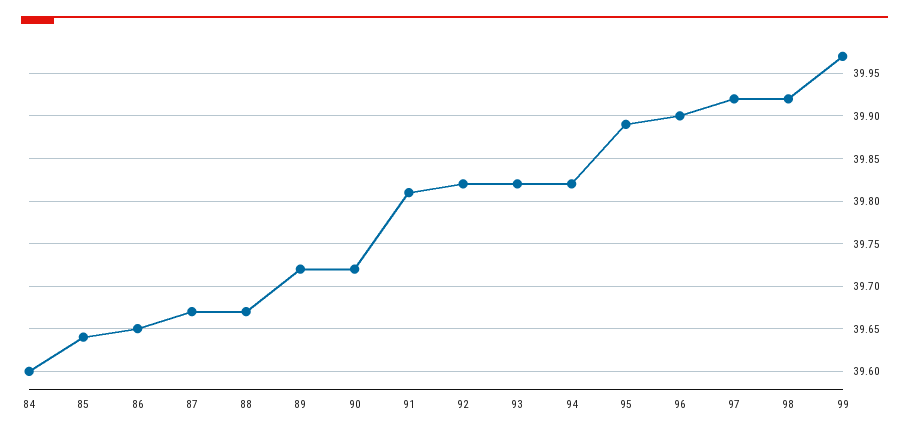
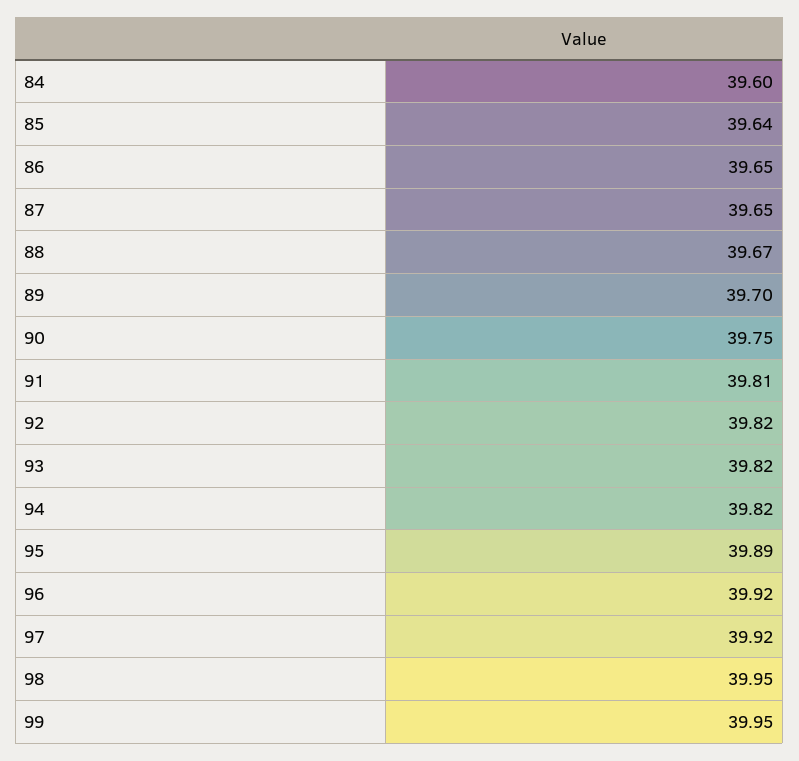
  {
    "84": 39.6,
    "85": 39.64,
    "86": 39.65,
-   "87": 39.67,
+   "87": 39.65,
    "88": 39.67,
-   "89": 39.72,
+   "89": 39.7,
-   "90": 39.72,
+   "90": 39.75,
    "91": 39.81,
    "92": 39.82,
    "93": 39.82,
    "94": 39.82,
    "95": 39.89,
-   "96": 39.9,
+   "96": 39.92,
    "97": 39.92,
-   "98": 39.92,
+   "98": 39.95,
-   "99": 39.97
+   "99": 39.95
  }

